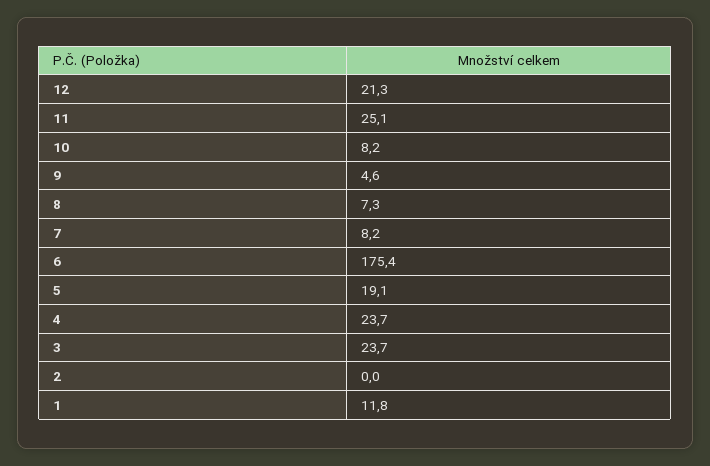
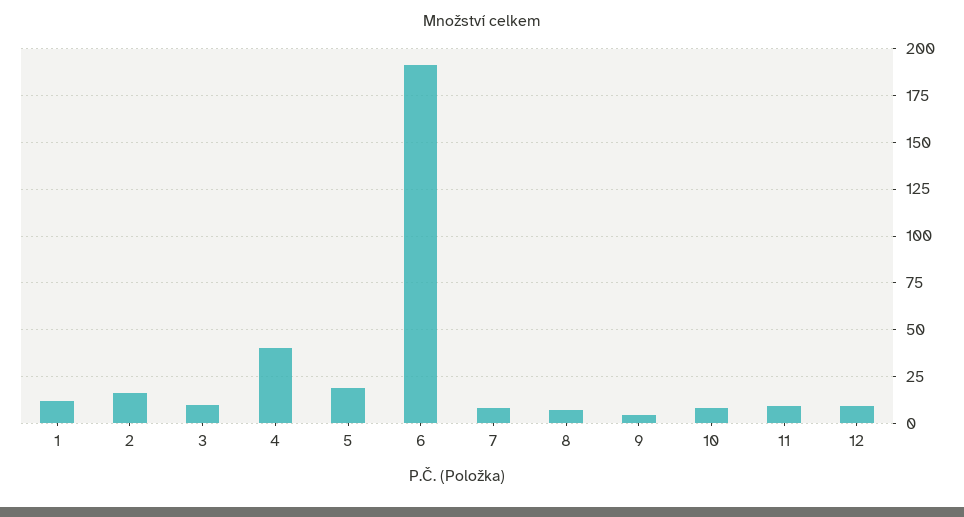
  {
-   "12": 21.3,
+   "12": 10,
-   "11": 25.1,
+   "11": 10,
    "10": 8.2,
    "9": 4.6,
    "8": 7.3,
    "7": 8.2,
-   "6": 175.4,
+   "6": 190,
    "5": 19.1,
-   "4": 23.7,
+   "4": 40,
-   "3": 23.7,
+   "3": 10,
-   "2": 0,
+   "2": 15,
    "1": 11.8
  }

